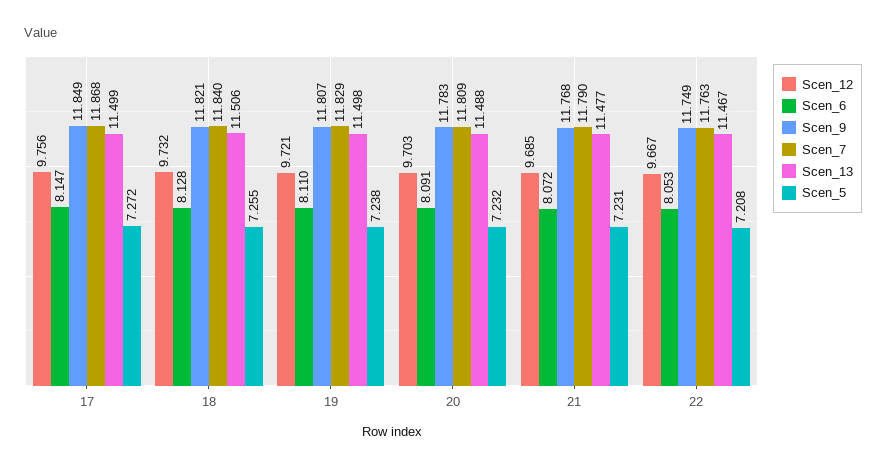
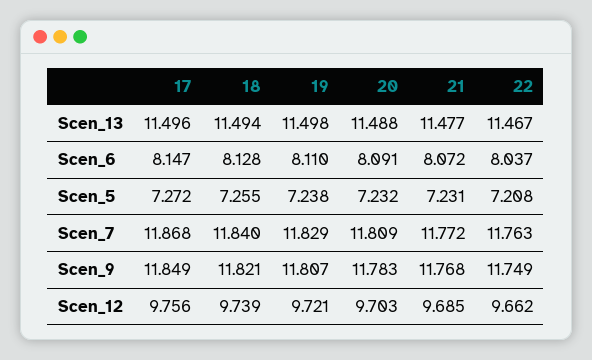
  {
    "Scen_12": {
      "17": 9.756,
-     "18": 9.732,
+     "18": 9.739,
      "19": 9.721,
      "20": 9.703,
      "21": 9.685,
-     "22": 9.667
+     "22": 9.662
    },
    "Scen_6": {
      "17": 8.147,
      "18": 8.128,
      "19": 8.11,
      "20": 8.091,
      "21": 8.072,
-     "22": 8.053
+     "22": 8.037
    },
    "Scen_9": {
      "17": 11.849,
      "18": 11.821,
      "19": 11.807,
      "20": 11.783,
      "21": 11.768,
      "22": 11.749
    },
    "Scen_7": {
      "17": 11.868,
      "18": 11.84,
      "19": 11.829,
      "20": 11.809,
-     "21": 11.79,
+     "21": 11.772,
      "22": 11.763
    },
    "Scen_13": {
-     "17": 11.499,
+     "17": 11.496,
-     "18": 11.506,
+     "18": 11.494,
      "19": 11.498,
      "20": 11.488,
      "21": 11.477,
      "22": 11.467
    },
    "Scen_5": {
      "17": 7.272,
      "18": 7.255,
      "19": 7.238,
      "20": 7.232,
      "21": 7.231,
      "22": 7.208
    }
  }

